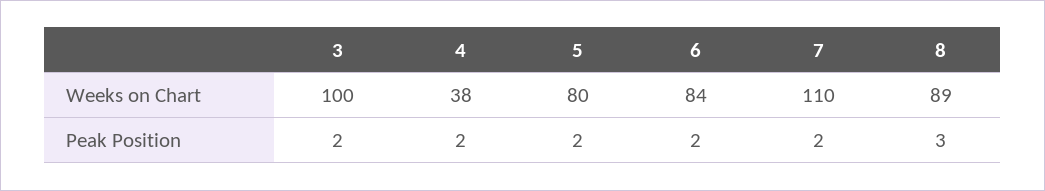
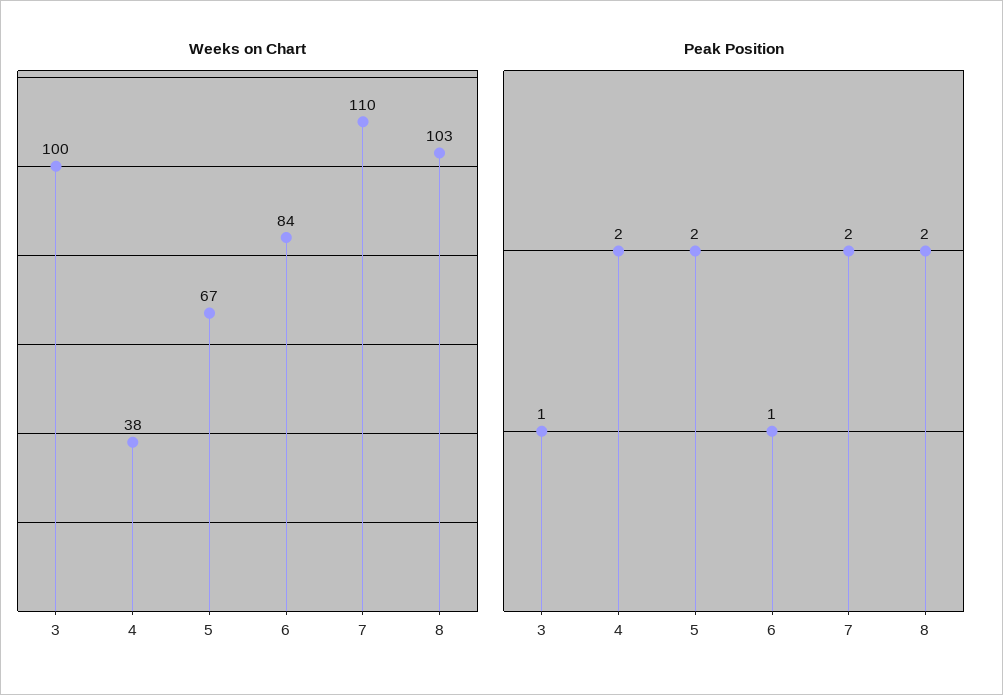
  {
    "Weeks on Chart": {
      "3": 100,
      "4": 38,
-     "5": 80,
+     "5": 67,
      "6": 84,
      "7": 110,
-     "8": 89
+     "8": 103
    },
    "Peak Position": {
-     "3": 2,
+     "3": 1,
      "4": 2,
      "5": 2,
-     "6": 2,
+     "6": 1,
      "7": 2,
-     "8": 3
+     "8": 2
    }
  }

